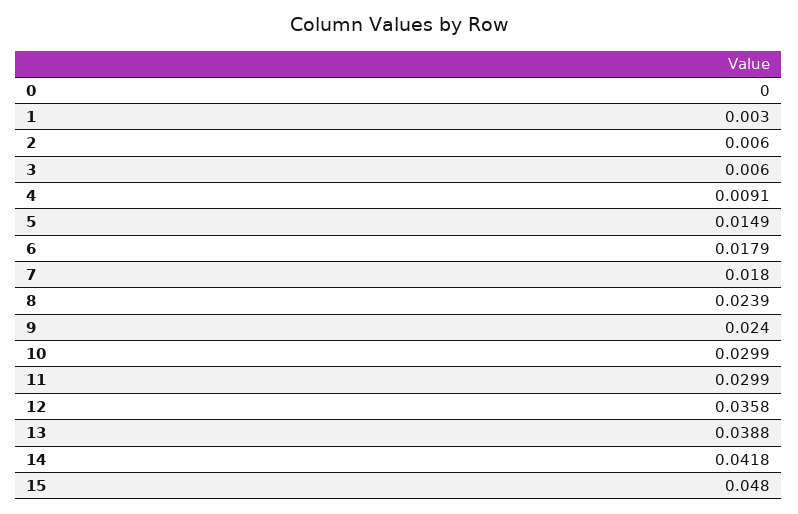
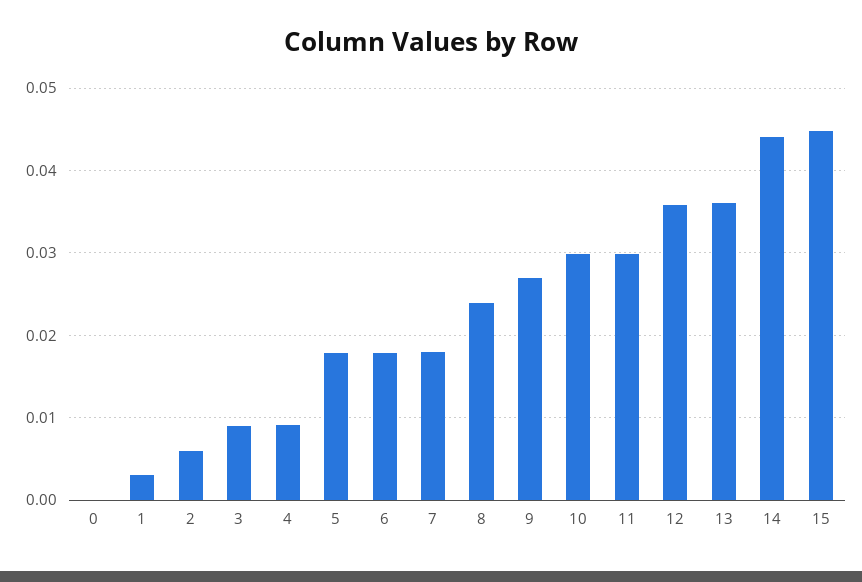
  {
    "0": 0,
    "1": 0.003,
    "2": 0.006,
-   "3": 0.006,
+   "3": 0.009,
    "4": 0.0091,
-   "5": 0.0149,
+   "5": 0.018,
    "6": 0.0179,
    "7": 0.018,
    "8": 0.0239,
-   "9": 0.024,
+   "9": 0.027,
    "10": 0.0299,
    "11": 0.0299,
    "12": 0.0358,
-   "13": 0.0388,
+   "13": 0.036,
-   "14": 0.0418,
+   "14": 0.044,
-   "15": 0.048
+   "15": 0.045
  }

